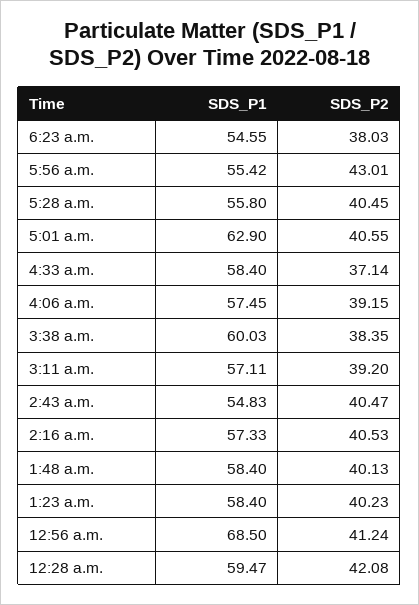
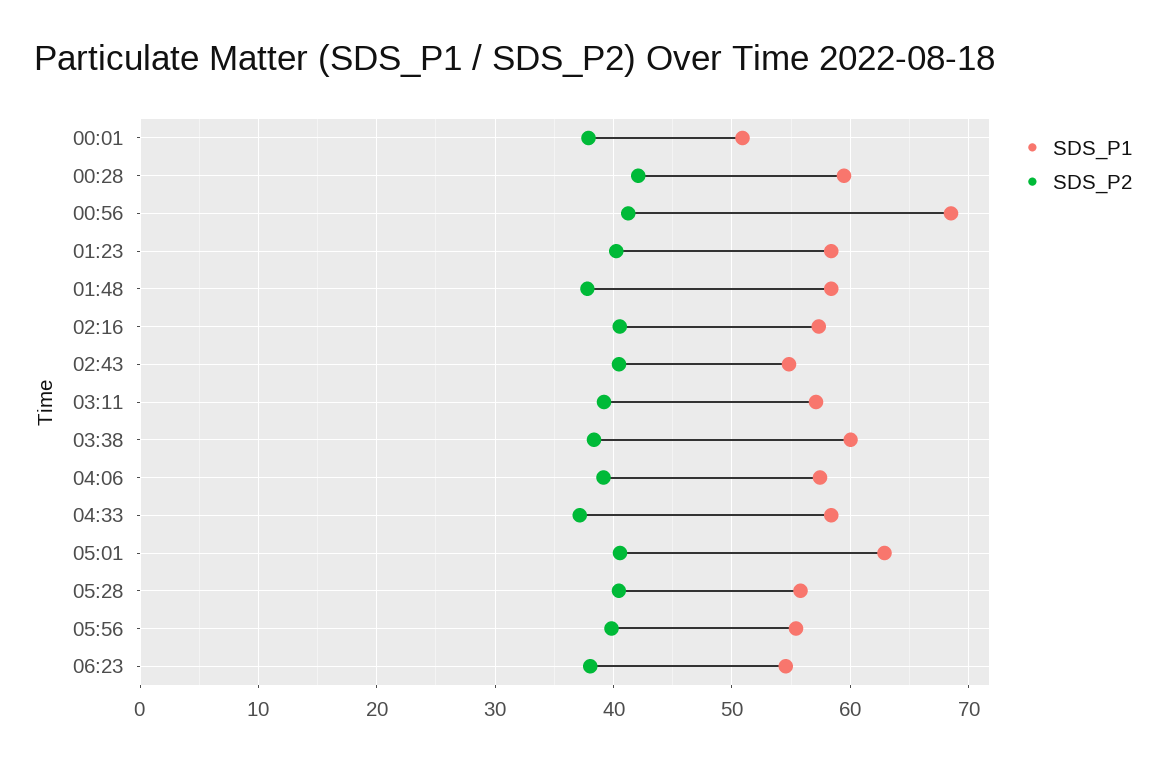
  {
    "SDS_P1": {
      "6:23 a.m.": 54.55,
      "5:56 a.m.": 55.42,
      "5:28 a.m.": 55.8,
      "5:01 a.m.": 62.9,
      "4:33 a.m.": 58.4,
      "4:06 a.m.": 57.45,
      "3:38 a.m.": 60.03,
      "3:11 a.m.": 57.11,
      "2:43 a.m.": 54.83,
      "2:16 a.m.": 57.33,
      "1:48 a.m.": 58.4,
      "1:23 a.m.": 58.4,
      "12:56 a.m.": 68.5,
-     "12:28 a.m.": 59.47
+     "12:28 a.m.": 59.47,
+     "00:01": 51
    },
    "SDS_P2": {
      "6:23 a.m.": 38.03,
-     "5:56 a.m.": 43.01,
+     "5:56 a.m.": 40,
      "5:28 a.m.": 40.45,
      "5:01 a.m.": 40.55,
      "4:33 a.m.": 37.14,
      "4:06 a.m.": 39.15,
      "3:38 a.m.": 38.35,
      "3:11 a.m.": 39.2,
      "2:43 a.m.": 40.47,
      "2:16 a.m.": 40.53,
-     "1:48 a.m.": 40.13,
+     "1:48 a.m.": 38,
      "1:23 a.m.": 40.23,
      "12:56 a.m.": 41.24,
-     "12:28 a.m.": 42.08
+     "12:28 a.m.": 42.08,
+     "00:01": 38
    }
  }

